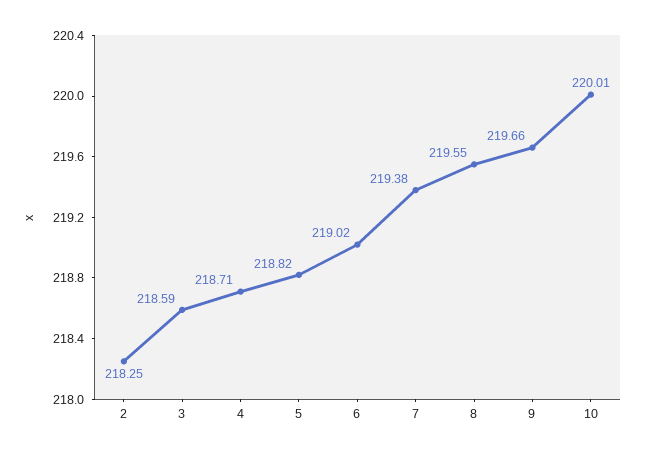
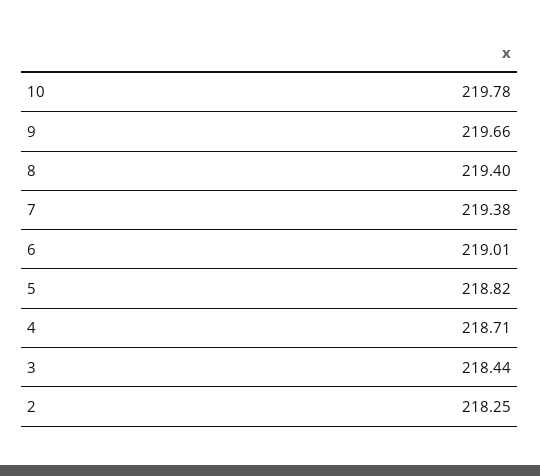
  {
    "2": 218.25,
-   "3": 218.59,
+   "3": 218.44,
    "4": 218.71,
    "5": 218.82,
-   "6": 219.02,
+   "6": 219.01,
    "7": 219.38,
-   "8": 219.55,
+   "8": 219.4,
    "9": 219.66,
-   "10": 220.01
+   "10": 219.78
  }

